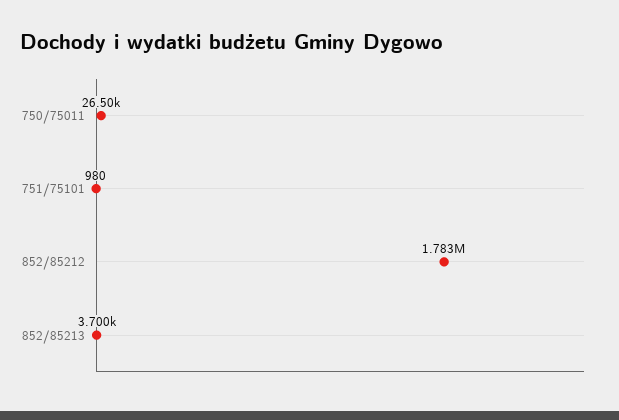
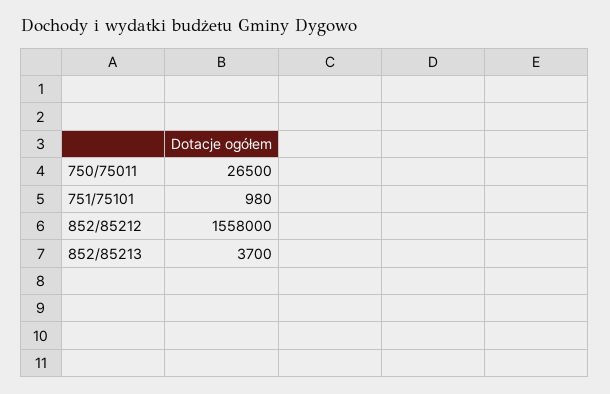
  {
    "750/75011": 26500,
    "751/75101": 980,
-   "852/85212": 1783000,
+   "852/85212": 1558000,
    "852/85213": 3700
  }

